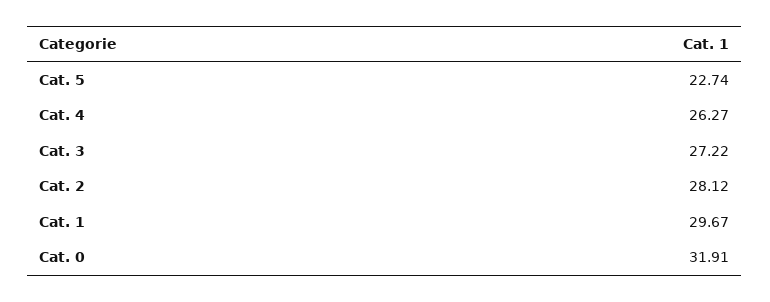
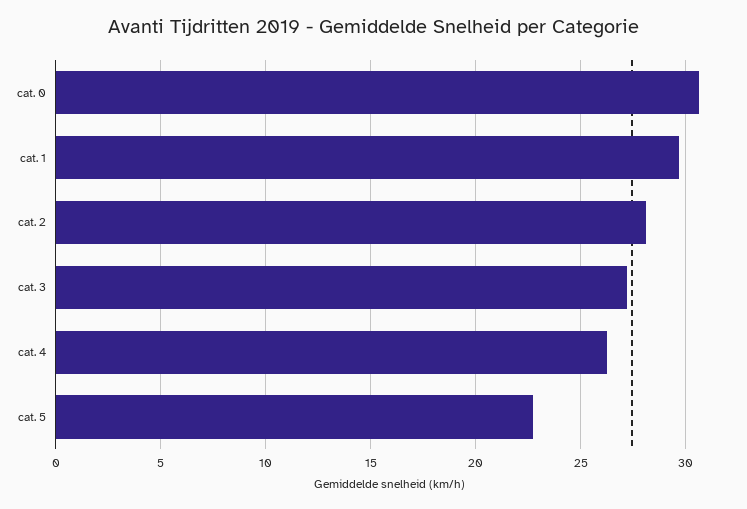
  {
    "Cat. 5": 22.74,
    "Cat. 4": 26.27,
    "Cat. 3": 27.22,
    "Cat. 2": 28.12,
    "Cat. 1": 29.67,
-   "Cat. 0": 31.91
+   "Cat. 0": 30.5
  }

